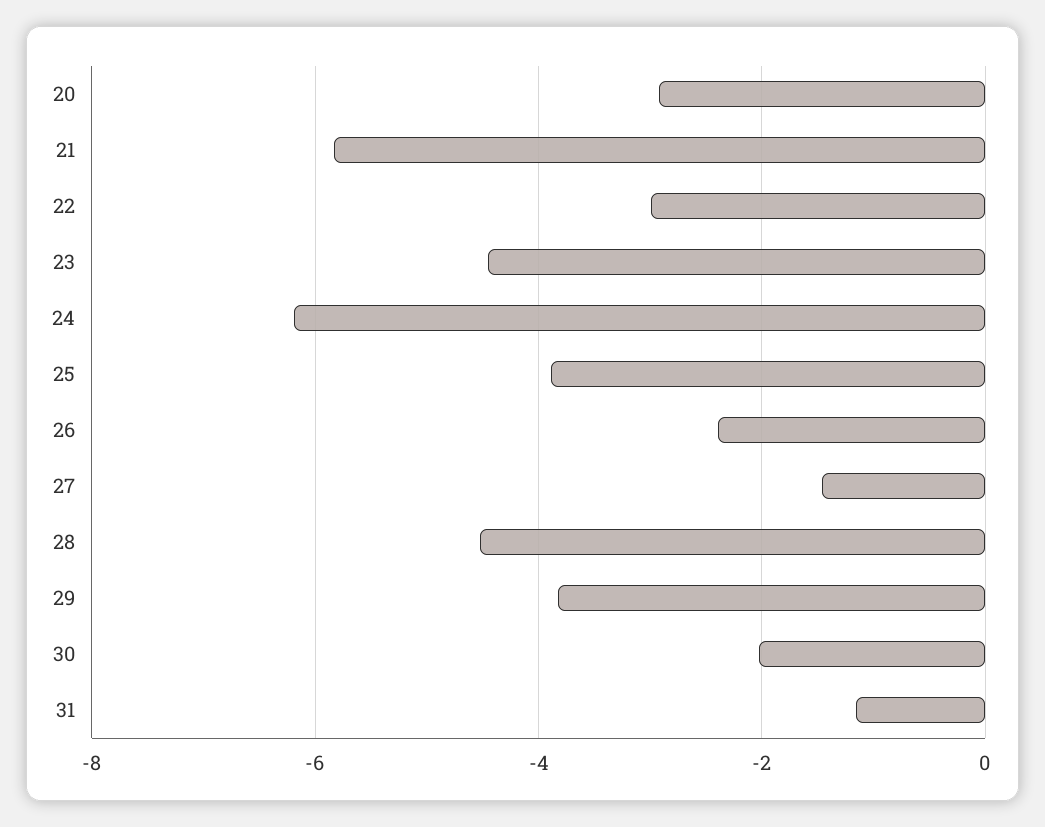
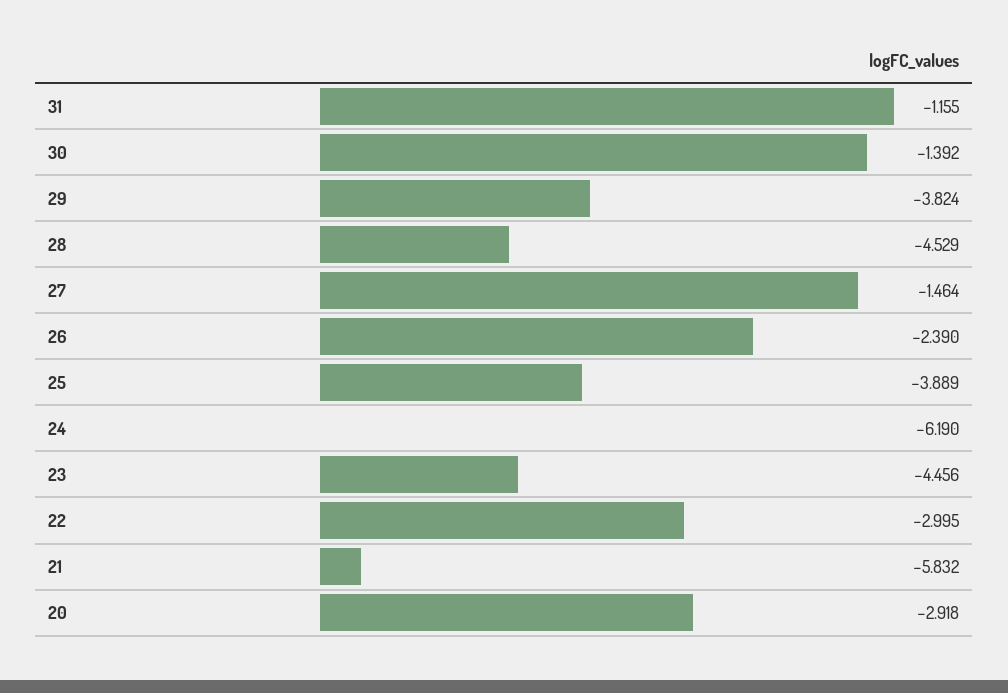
  {
    "20": -2.918,
    "21": -5.832,
    "22": -2.995,
    "23": -4.456,
    "24": -6.19,
    "25": -3.889,
    "26": -2.39,
    "27": -1.464,
    "28": -4.529,
    "29": -3.824,
-   "30": -2,
+   "30": -1.392,
    "31": -1.155
  }

